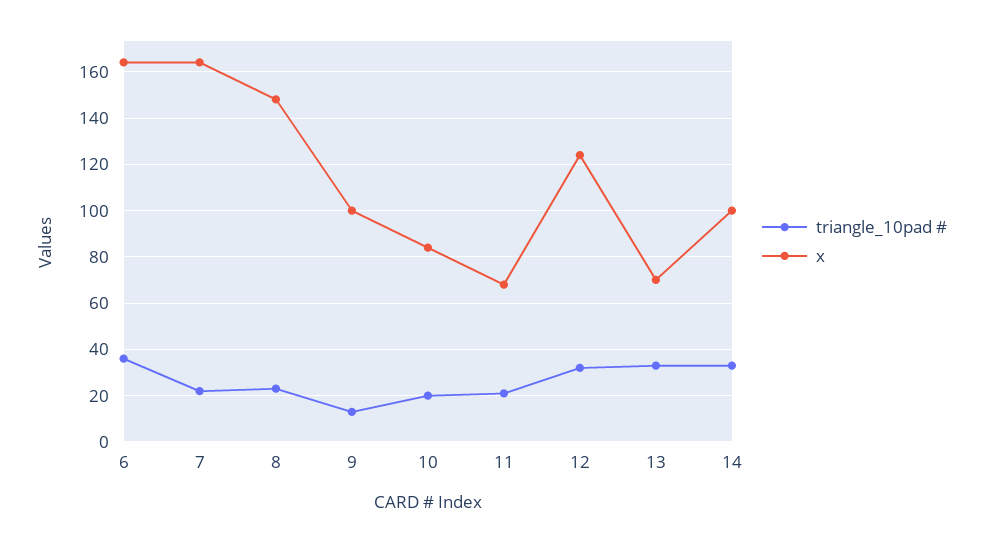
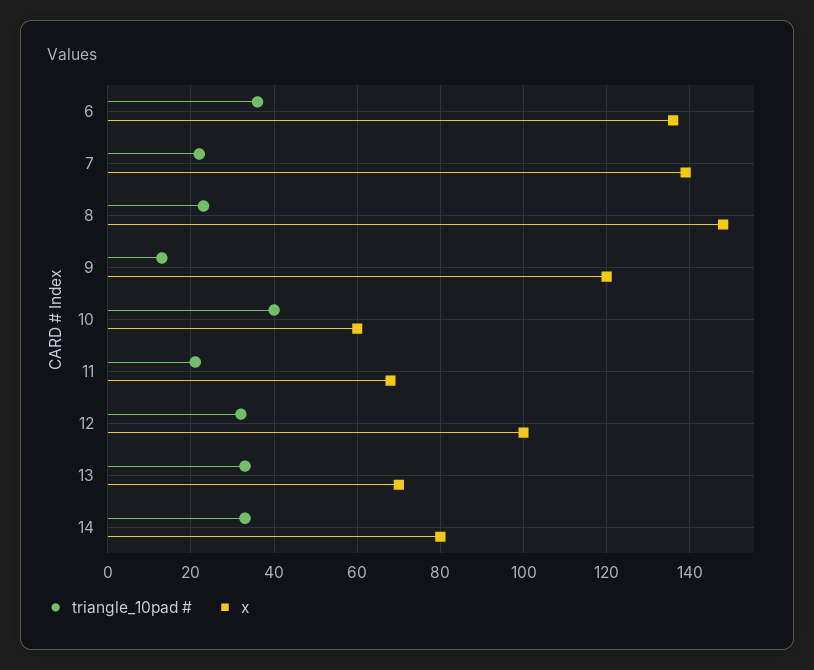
  {
    "triangle_10pad #": {
      "6": 35,
      "7": 20,
      "8": 25,
      "9": 15,
-     "10": 20,
+     "10": 40,
      "11": 20,
      "12": 30,
      "13": 35,
      "14": 35
    },
    "x": {
-     "6": 165,
+     "6": 135,
-     "7": 165,
+     "7": 140,
      "8": 150,
-     "9": 100,
+     "9": 120,
-     "10": 85,
+     "10": 60,
      "11": 70,
-     "12": 125,
+     "12": 100,
      "13": 70,
-     "14": 100
+     "14": 80
    }
  }

